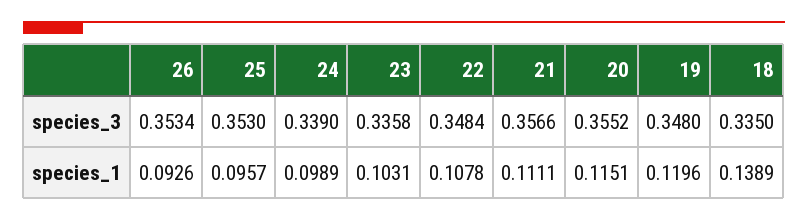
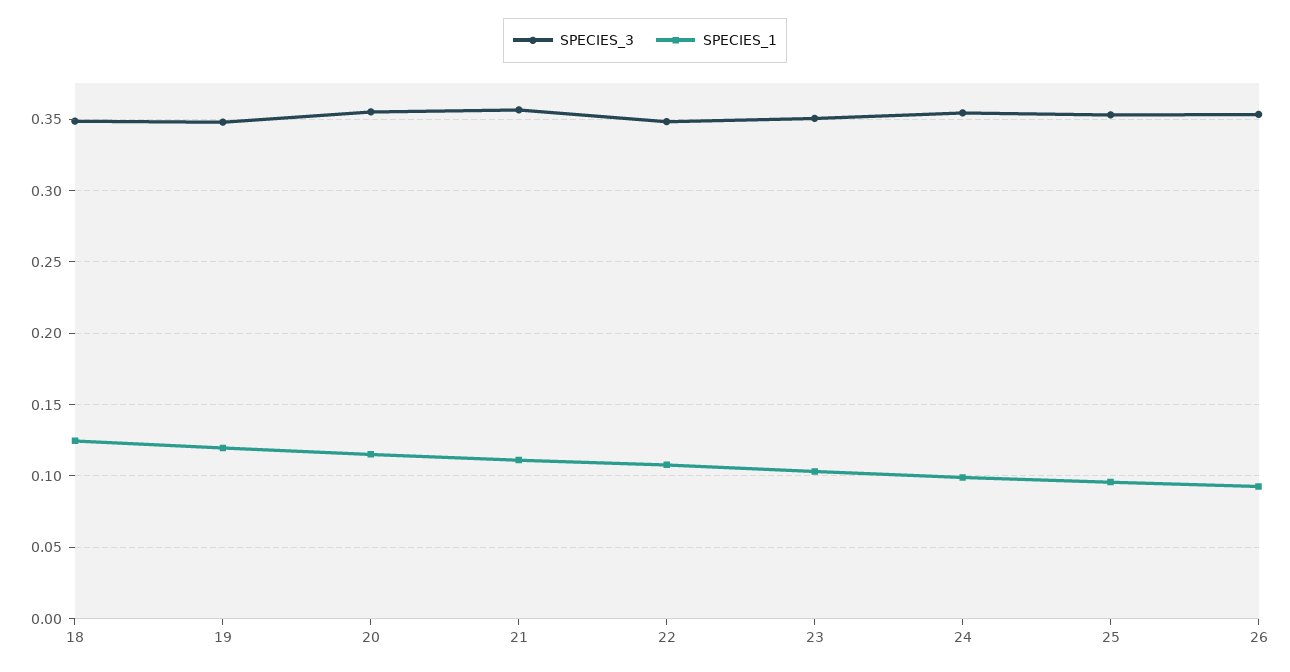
  {
    "species_3": {
      "26": 0.3534,
      "25": 0.353,
-     "24": 0.339,
+     "24": 0.355,
-     "23": 0.3358,
+     "23": 0.35,
      "22": 0.3484,
      "21": 0.3566,
      "20": 0.3552,
      "19": 0.348,
-     "18": 0.335
+     "18": 0.35
    },
    "species_1": {
      "26": 0.0926,
      "25": 0.0957,
      "24": 0.0989,
      "23": 0.1031,
      "22": 0.1078,
      "21": 0.1111,
      "20": 0.1151,
      "19": 0.1196,
-     "18": 0.1389
+     "18": 0.125
    }
  }

